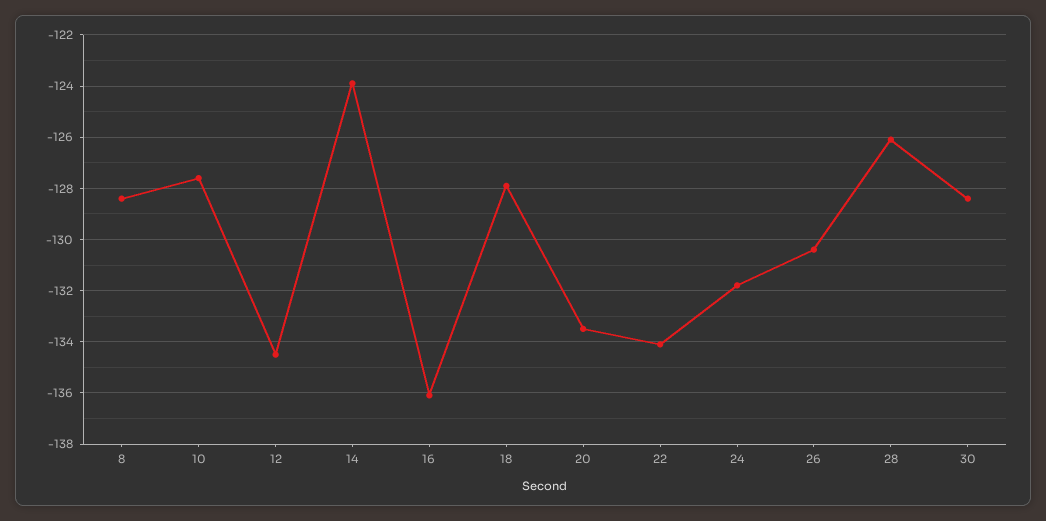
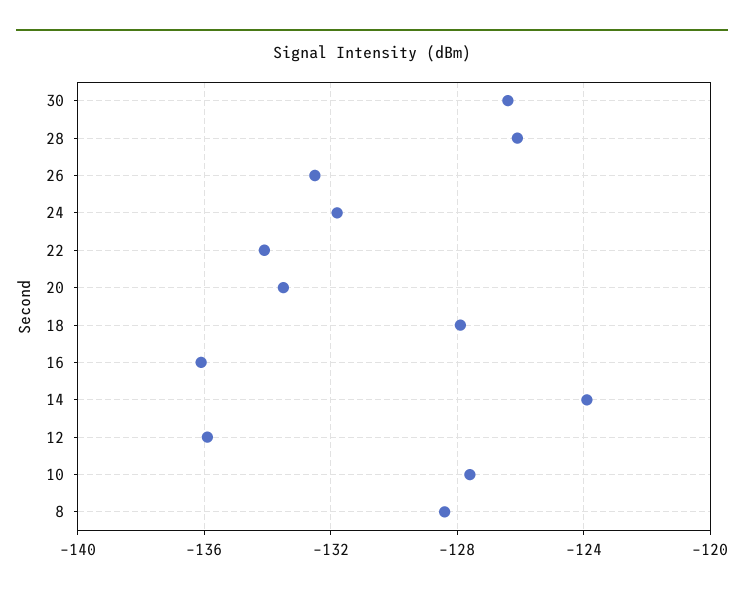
  {
    "8": -128.5,
    "10": -127.5,
-   "12": -134.5,
+   "12": -136,
    "14": -124,
    "16": -136,
    "18": -128,
    "20": -133.5,
    "22": -134,
    "24": -132,
-   "26": -130.5,
+   "26": -132.5,
    "28": -126,
-   "30": -128.5
+   "30": -126.5
  }

